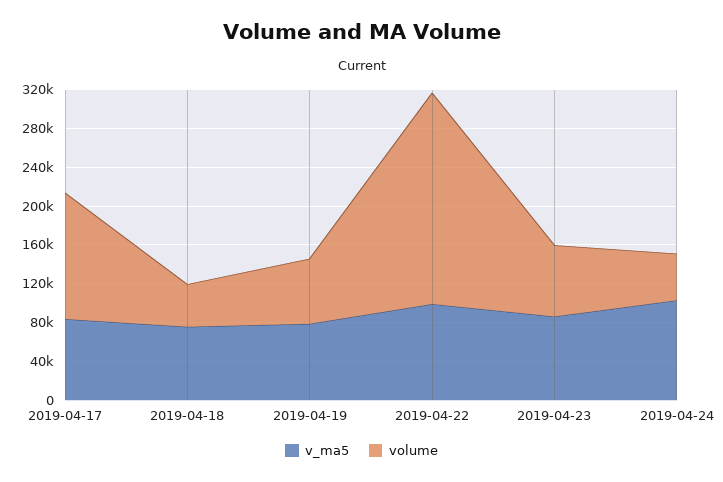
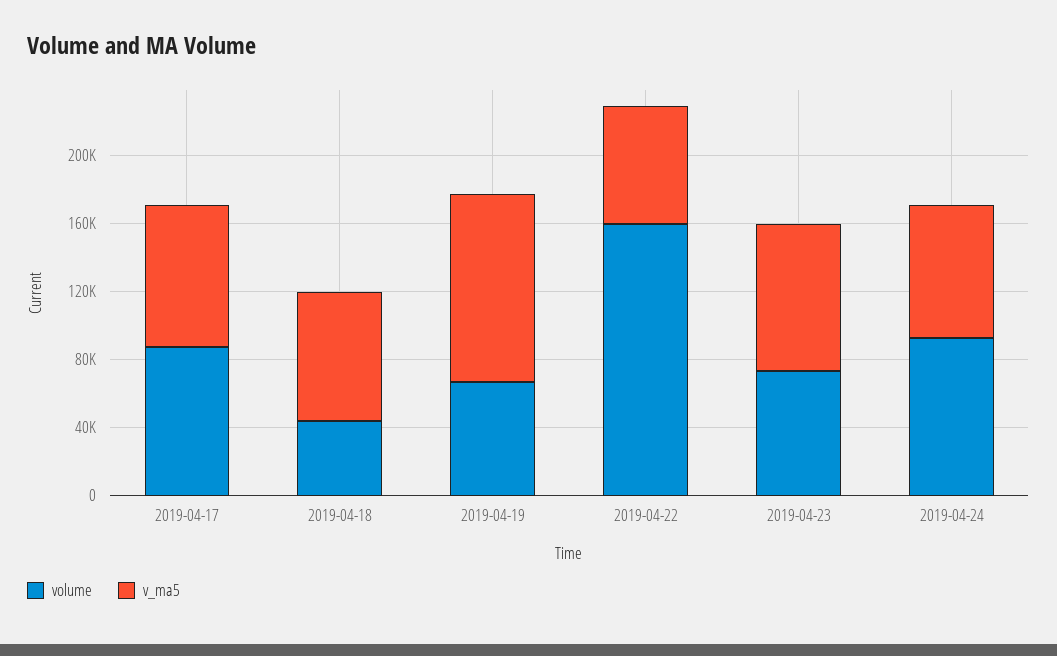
  {
    "v_ma5": {
      "2019-04-17": 80000,
      "2019-04-18": 80000,
-     "2019-04-19": 80000,
+     "2019-04-19": 110000,
-     "2019-04-22": 100000,
+     "2019-04-22": 70000,
      "2019-04-23": 90000,
-     "2019-04-24": 100000
+     "2019-04-24": 80000
    },
    "volume": {
-     "2019-04-17": 130000,
+     "2019-04-17": 90000,
      "2019-04-18": 40000,
      "2019-04-19": 70000,
-     "2019-04-22": 220000,
+     "2019-04-22": 160000,
      "2019-04-23": 70000,
-     "2019-04-24": 50000
+     "2019-04-24": 90000
    }
  }

